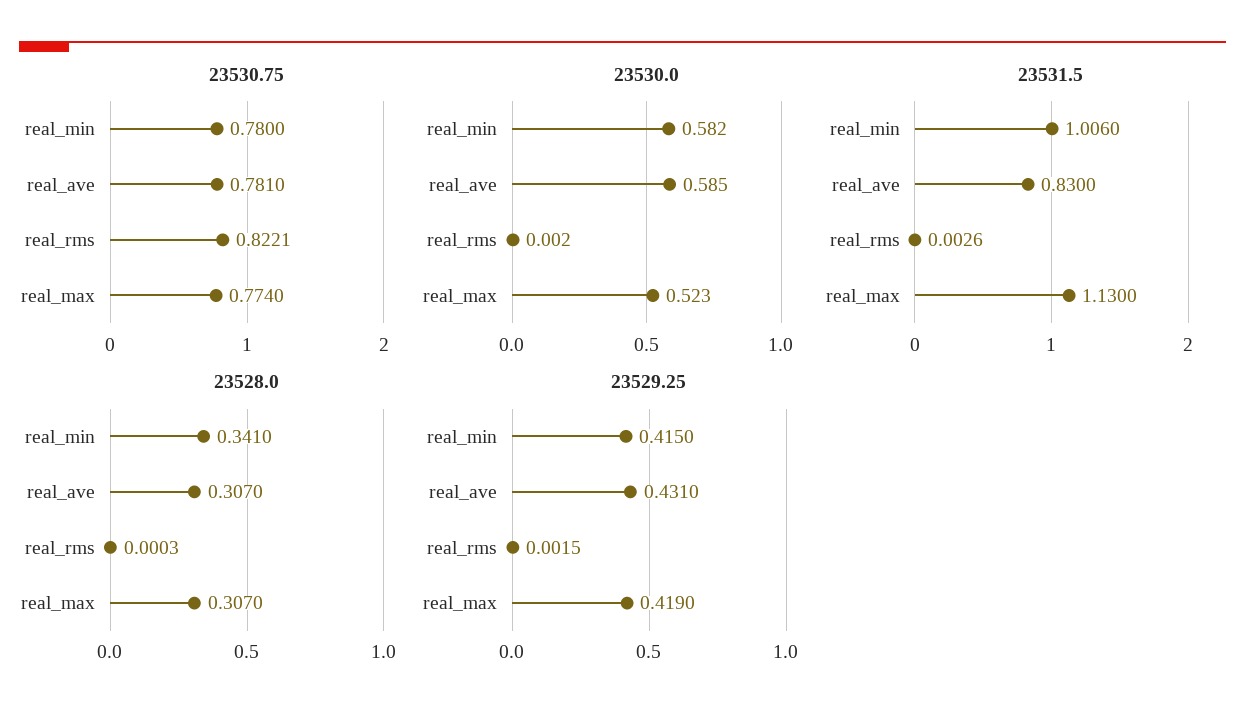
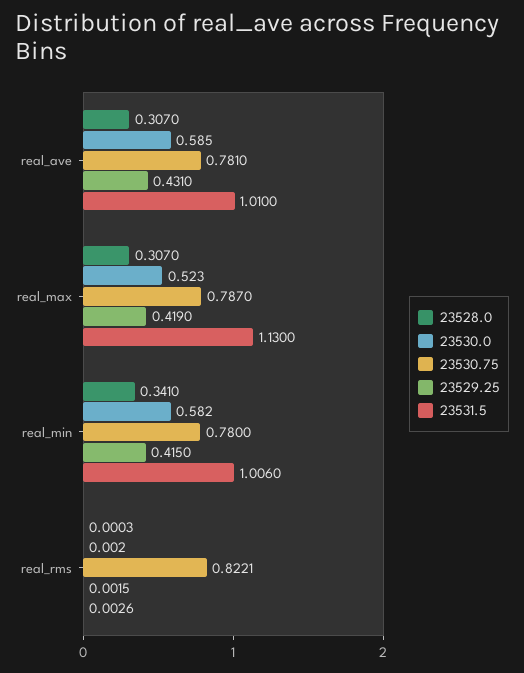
  {
    "23530.75": {
      "real_min": 0.78,
      "real_ave": 0.781,
      "real_rms": 0.8221,
-     "real_max": 0.774
+     "real_max": 0.787
    },
    "23530.0": {
      "real_min": 0.582,
      "real_ave": 0.585,
      "real_rms": 0.002,
      "real_max": 0.523
    },
    "23531.5": {
      "real_min": 1.006,
-     "real_ave": 0.83,
+     "real_ave": 1.01,
      "real_rms": 0.0026,
      "real_max": 1.13
    },
    "23528.0": {
      "real_min": 0.341,
      "real_ave": 0.307,
      "real_rms": 0.0003,
      "real_max": 0.307
    },
    "23529.25": {
      "real_min": 0.415,
      "real_ave": 0.431,
      "real_rms": 0.0015,
      "real_max": 0.419
    }
  }

